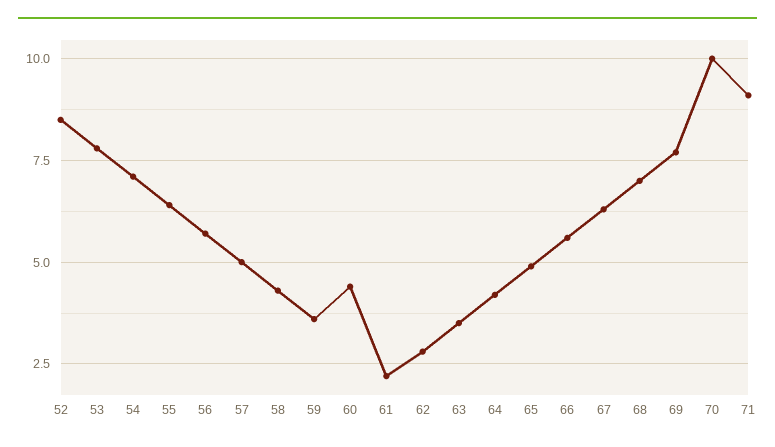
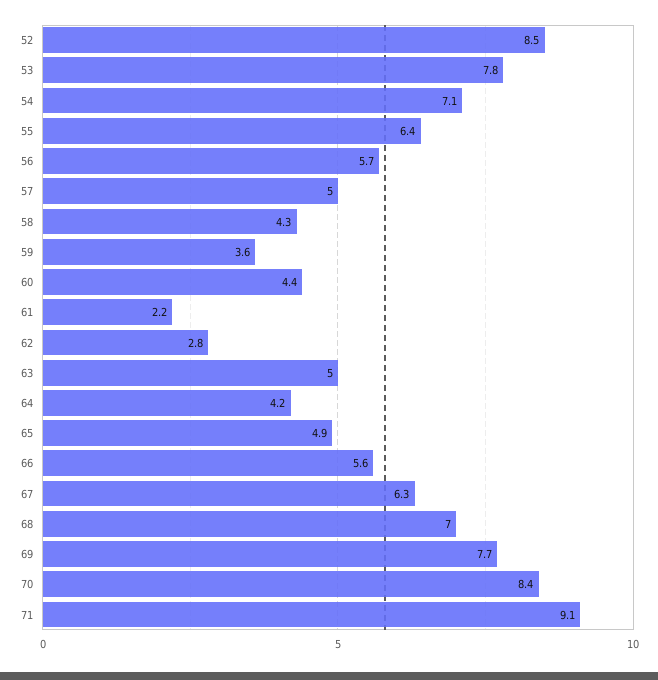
  {
    "52": 8.5,
    "53": 7.8,
    "54": 7.1,
    "55": 6.4,
    "56": 5.7,
    "57": 5,
    "58": 4.3,
    "59": 3.6,
    "60": 4.4,
    "61": 2.2,
    "62": 2.8,
-   "63": 3.5,
+   "63": 5,
    "64": 4.2,
    "65": 4.9,
    "66": 5.6,
    "67": 6.3,
    "68": 7,
    "69": 7.7,
-   "70": 10,
+   "70": 8.4,
    "71": 9.1
  }

